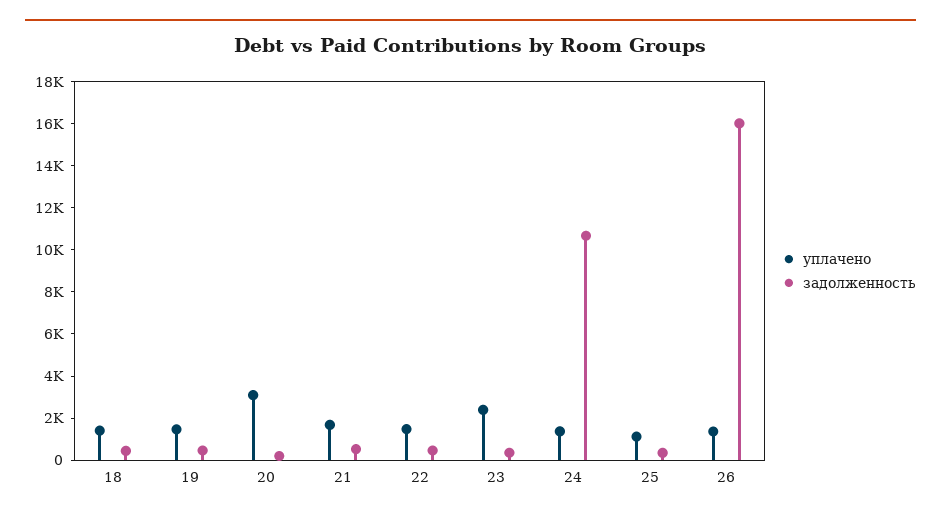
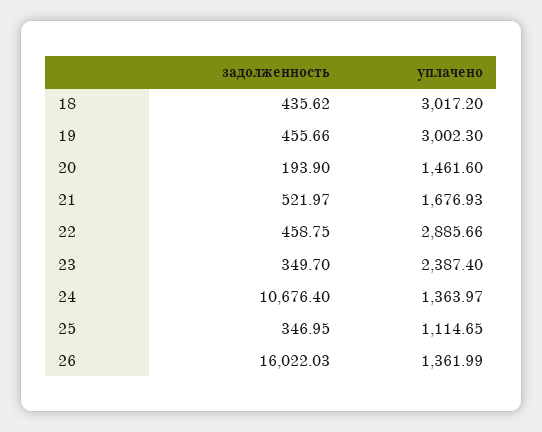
  {
    "уплачено": {
-     "18": 1500,
+     "18": 3017.2,
-     "19": 1500,
+     "19": 3002.3,
-     "20": 3000,
+     "20": 1461.6,
      "21": 1676.93,
-     "22": 1500,
+     "22": 2885.66,
      "23": 2387.4,
      "24": 1363.97,
      "25": 1114.65,
      "26": 1361.99
    },
    "задолженность": {
      "18": 435.62,
      "19": 455.66,
      "20": 193.9,
      "21": 521.97,
      "22": 458.75,
      "23": 349.7,
      "24": 10676.4,
      "25": 346.95,
      "26": 16022.03
    }
  }

